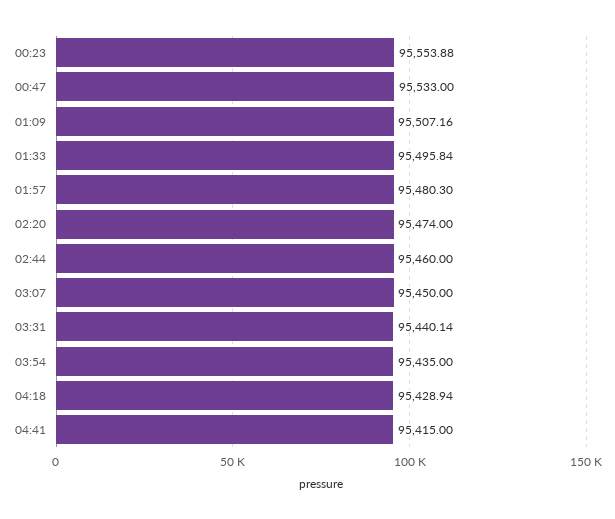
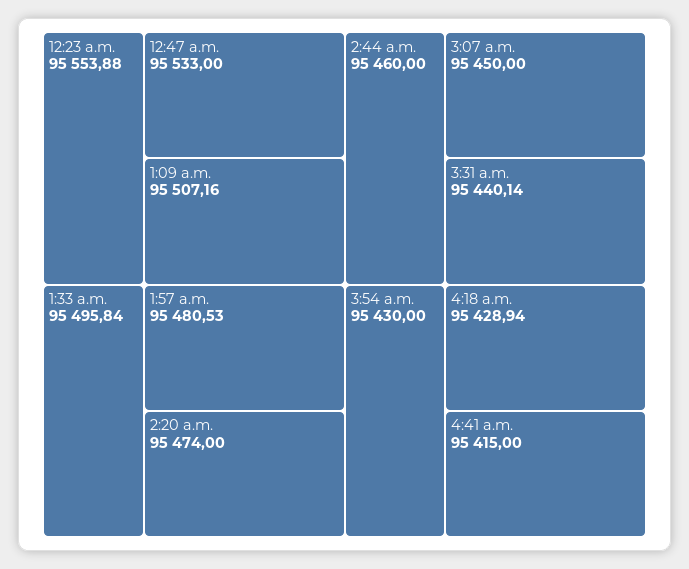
  {
    "00:23": 95553.88,
    "00:47": 95533,
    "01:09": 95507.16,
    "01:33": 95495.84,
-   "01:57": 95480.3,
+   "01:57": 95480.53,
    "02:20": 95474,
    "02:44": 95460,
    "03:07": 95450,
    "03:31": 95440.14,
-   "03:54": 95435,
+   "03:54": 95430,
    "04:18": 95428.94,
    "04:41": 95415
  }

